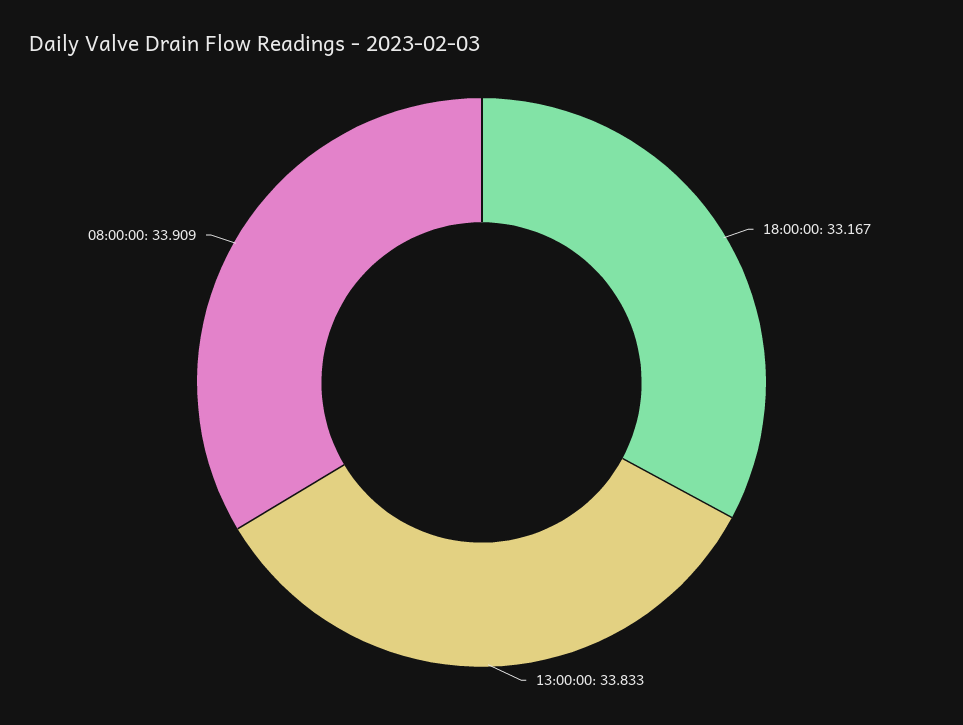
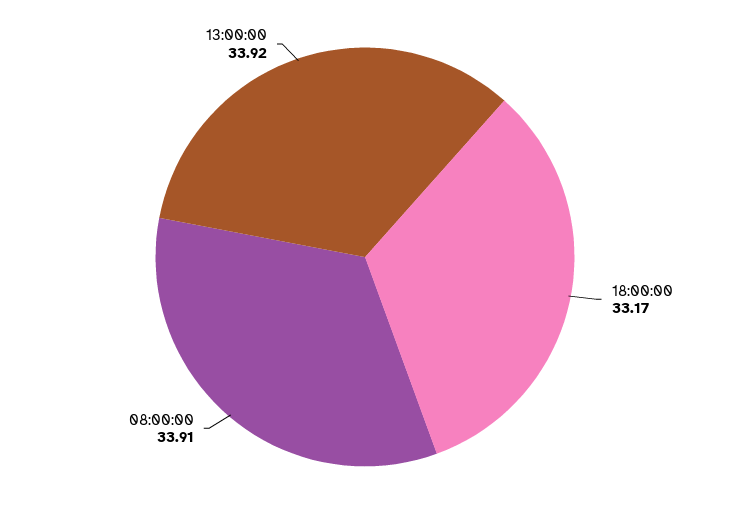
  {
    "18:00:00": 33.167,
-   "13:00:00": 33.833,
+   "13:00:00": 33.92,
    "08:00:00": 33.909
  }

